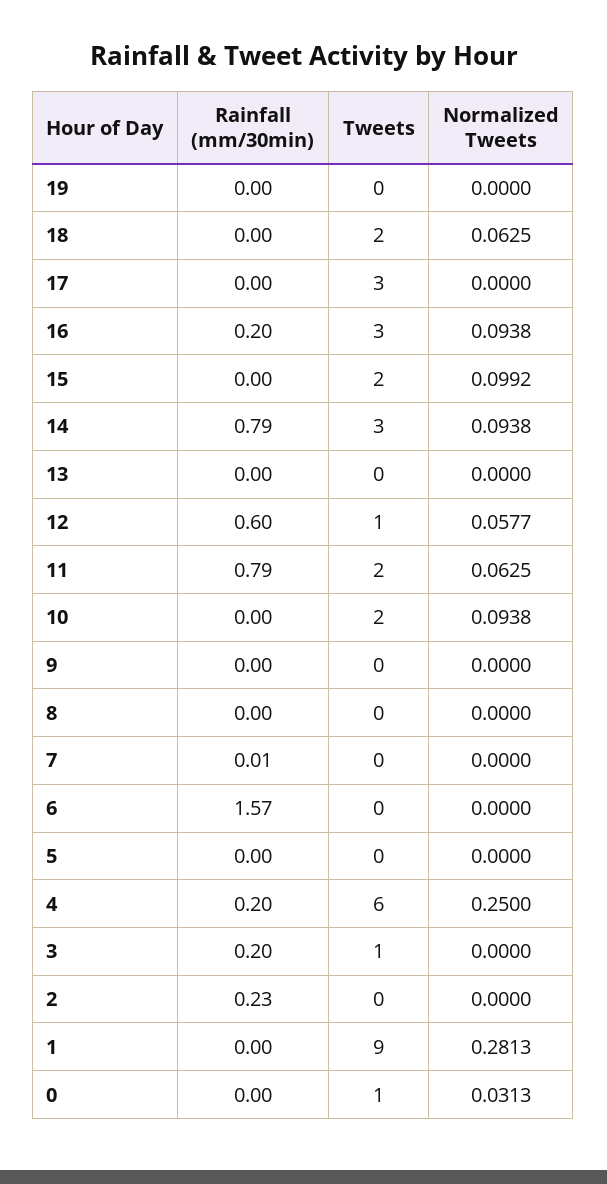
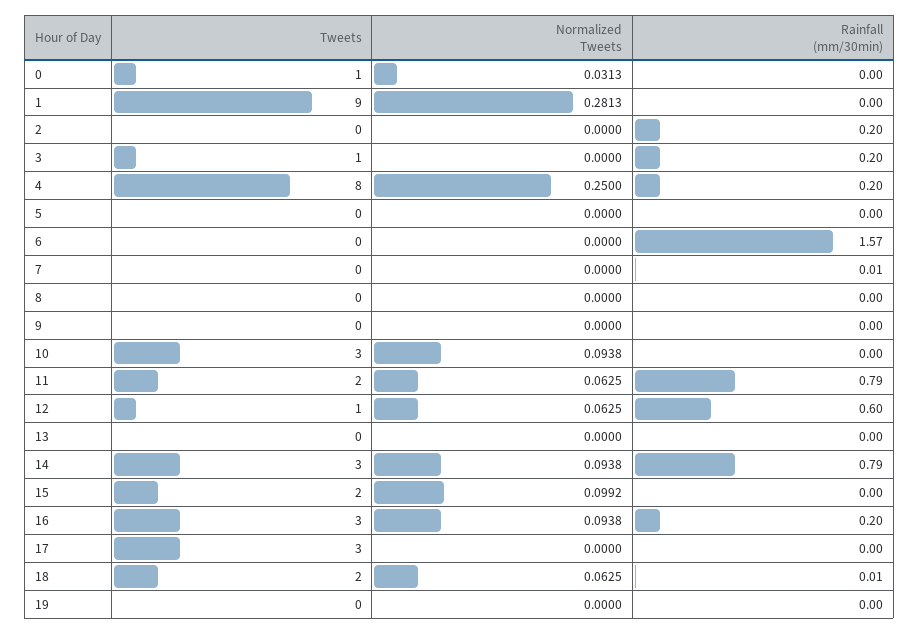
  {
    "Rainfall (mm/30min)": {
      "19": 0,
-     "18": 0,
+     "18": 0.01,
      "17": 0,
      "16": 0.2,
      "15": 0,
      "14": 0.79,
      "13": 0,
      "12": 0.6,
      "11": 0.79,
      "10": 0,
      "9": 0,
      "8": 0,
      "7": 0.01,
      "6": 1.57,
      "5": 0,
      "4": 0.2,
      "3": 0.2,
-     "2": 0.23,
+     "2": 0.2,
      "1": 0,
      "0": 0
    },
    "Tweets": {
      "19": 0,
      "18": 2,
      "17": 3,
      "16": 3,
      "15": 2,
      "14": 3,
      "13": 0,
      "12": 1,
      "11": 2,
-     "10": 2,
+     "10": 3,
      "9": 0,
      "8": 0,
      "7": 0,
      "6": 0,
      "5": 0,
-     "4": 6,
+     "4": 8,
      "3": 1,
      "2": 0,
      "1": 9,
      "0": 1
    },
    "Normalized Tweets": {
      "19": 0,
      "18": 0.0625,
      "17": 0,
      "16": 0.0938,
      "15": 0.0992,
      "14": 0.0938,
      "13": 0,
-     "12": 0.0577,
+     "12": 0.0625,
      "11": 0.0625,
      "10": 0.0938,
      "9": 0,
      "8": 0,
      "7": 0,
      "6": 0,
      "5": 0,
      "4": 0.25,
      "3": 0,
      "2": 0,
      "1": 0.2813,
      "0": 0.0313
    }
  }

